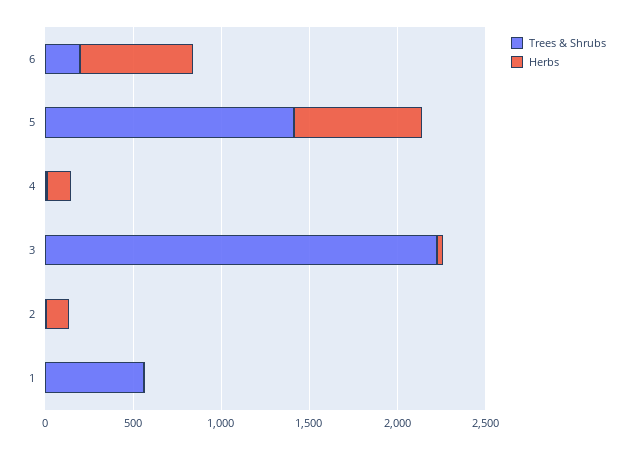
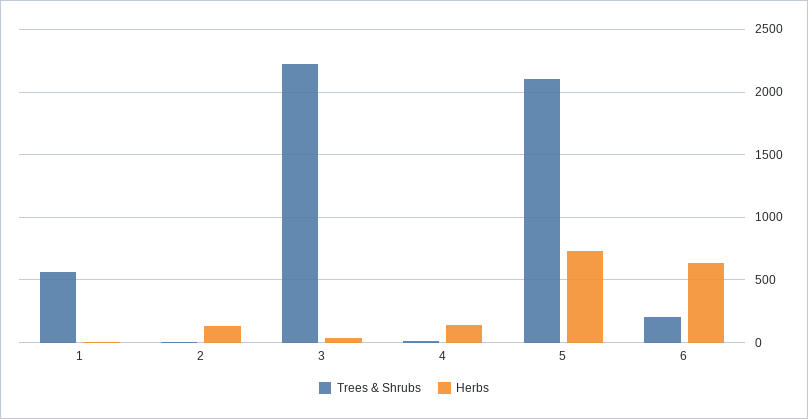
  {
    "Trees & Shrubs": {
      "6": 200,
-     "5": 1400,
+     "5": 2100,
      "4": 0,
      "3": 2200,
      "2": 0,
      "1": 550
    },
    "Herbs": {
      "6": 650,
      "5": 750,
      "4": 150,
      "3": 50,
      "2": 150,
      "1": 0
    }
  }

